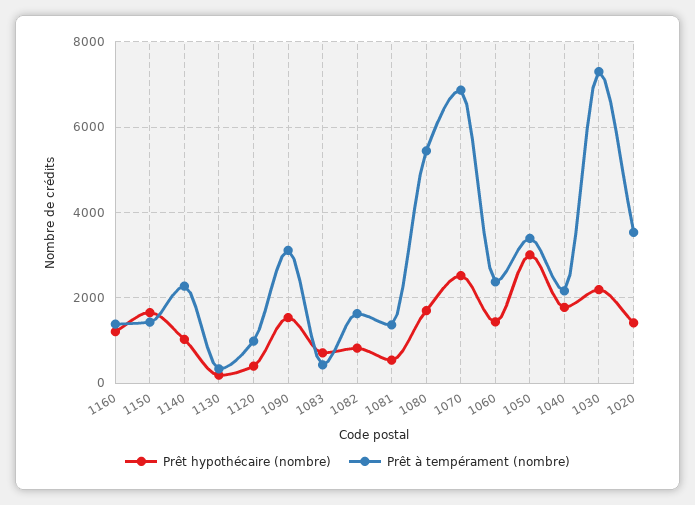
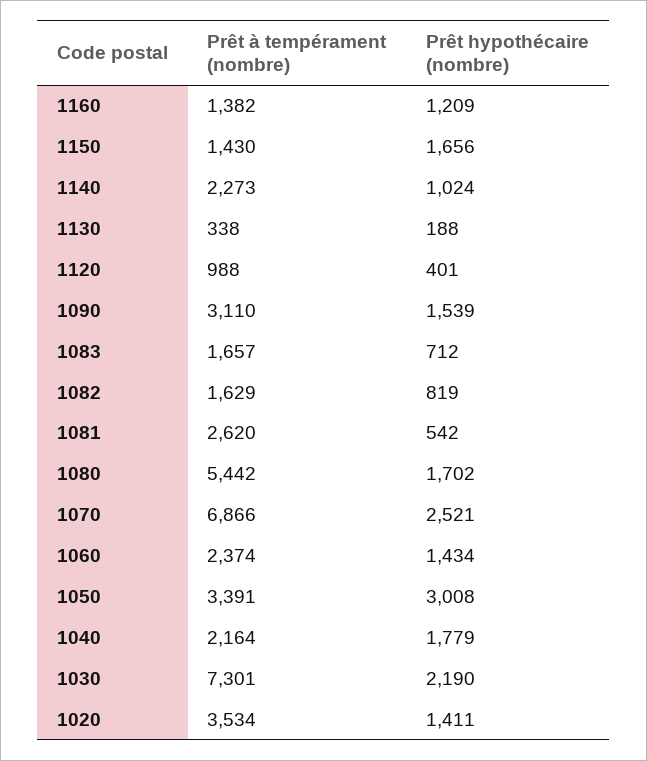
  {
    "Prêt hypothécaire (nombre)": {
      "1160": 1209,
      "1150": 1656,
      "1140": 1024,
      "1130": 188,
      "1120": 401,
      "1090": 1539,
      "1083": 712,
      "1082": 819,
      "1081": 542,
      "1080": 1702,
      "1070": 2521,
      "1060": 1434,
      "1050": 3008,
      "1040": 1779,
      "1030": 2190,
      "1020": 1411
    },
    "Prêt à tempérament (nombre)": {
      "1160": 1382,
      "1150": 1430,
      "1140": 2273,
      "1130": 338,
      "1120": 988,
      "1090": 3110,
-     "1083": 400,
+     "1083": 1657,
      "1082": 1629,
-     "1081": 1400,
+     "1081": 2620,
      "1080": 5442,
      "1070": 6866,
      "1060": 2374,
      "1050": 3391,
      "1040": 2164,
      "1030": 7301,
      "1020": 3534
    }
  }

